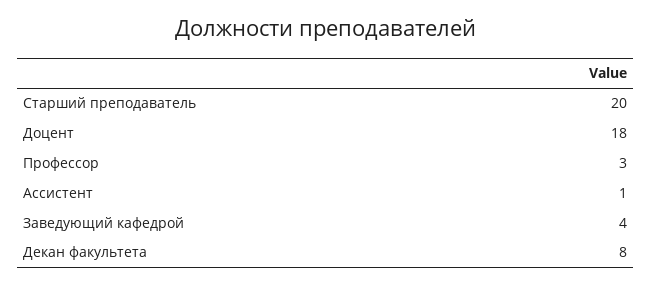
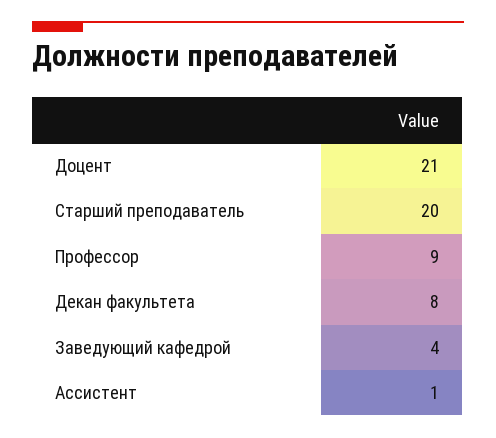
  {
    "Старший преподаватель": 20,
-   "Доцент": 18,
+   "Доцент": 21,
-   "Профессор": 3,
+   "Профессор": 9,
    "Ассистент": 1,
    "Заведующий кафедрой": 4,
    "Декан факультета": 8
  }

